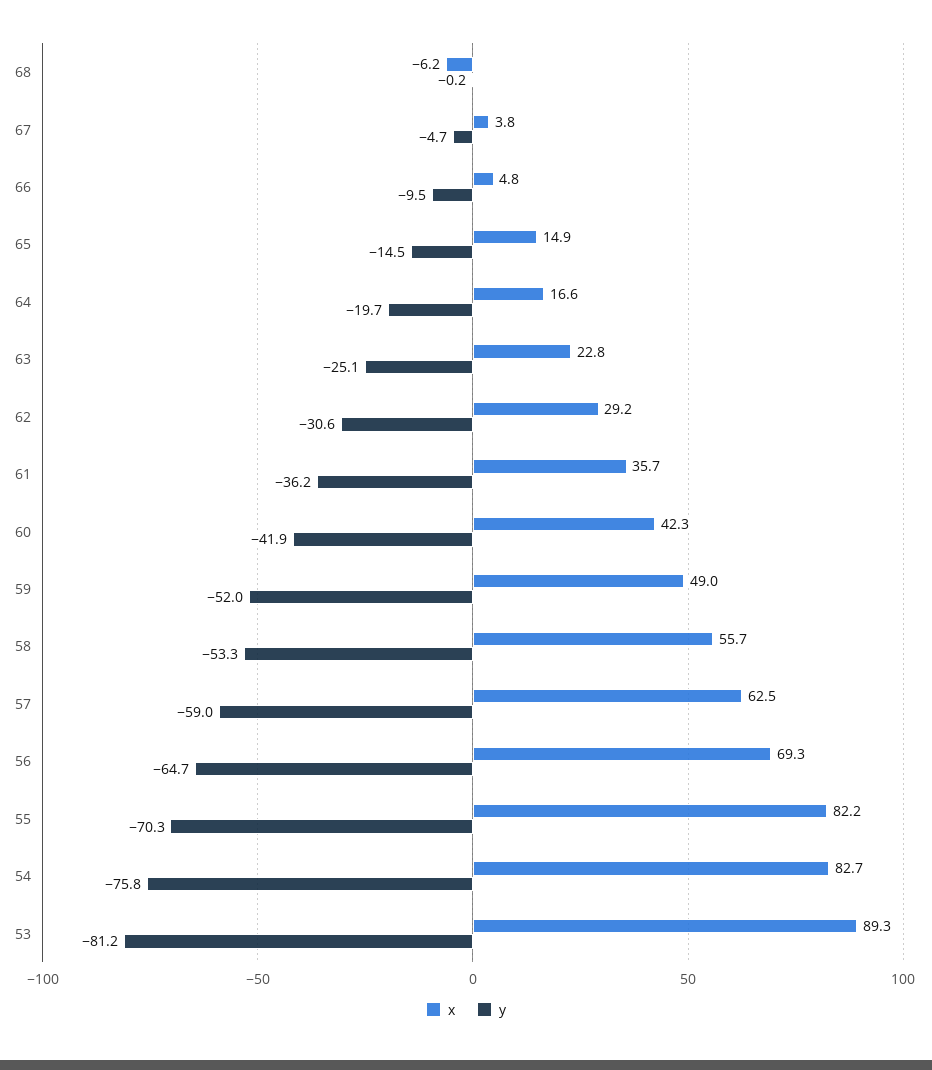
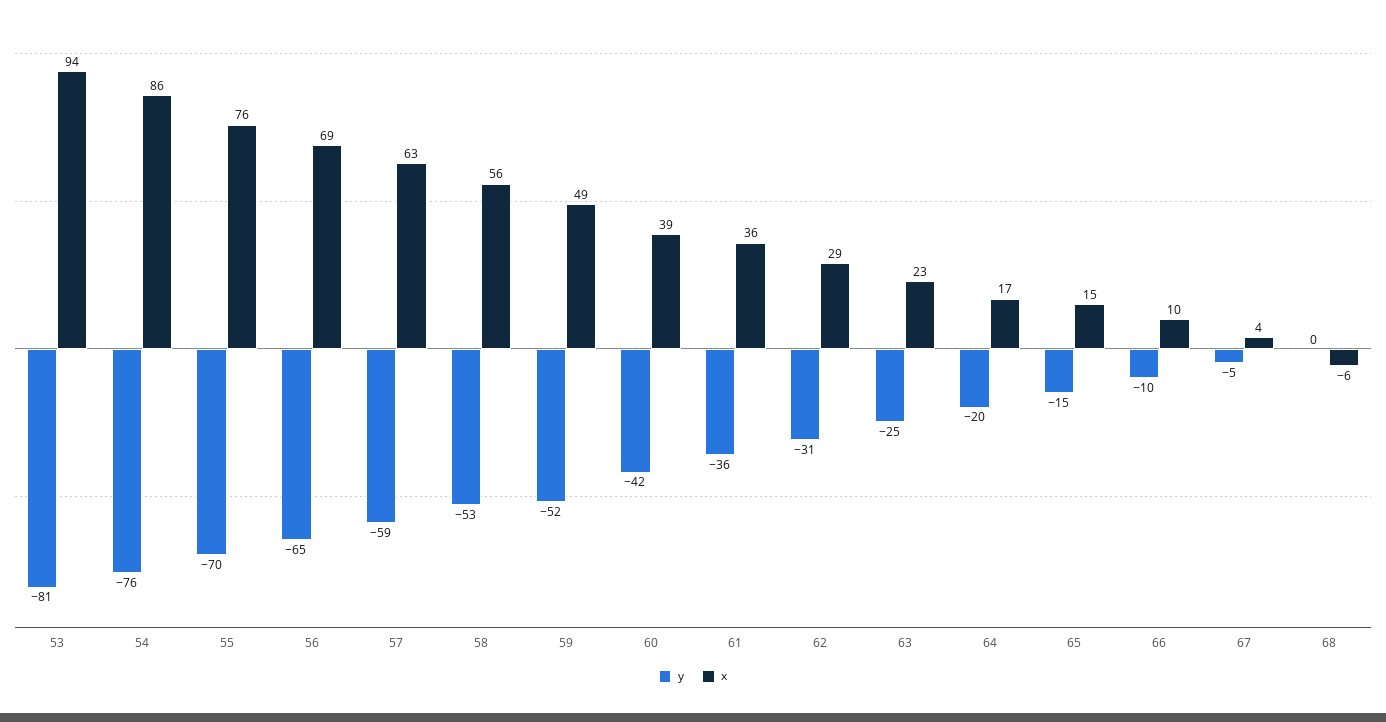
  {
    "x": {
      "68": -6.2,
      "67": 3.8,
-     "66": 4.8,
+     "66": 10,
      "65": 14.9,
      "64": 16.6,
      "63": 22.8,
      "62": 29.2,
      "61": 35.7,
-     "60": 42.3,
+     "60": 39,
      "59": 49,
      "58": 55.7,
      "57": 62.5,
      "56": 69.3,
-     "55": 82.2,
+     "55": 76,
-     "54": 82.7,
+     "54": 86,
-     "53": 89.3
+     "53": 94
    },
    "y": {
      "68": -0.2,
      "67": -4.7,
      "66": -9.5,
      "65": -14.5,
      "64": -19.7,
      "63": -25.1,
      "62": -30.6,
      "61": -36.2,
      "60": -41.9,
      "59": -52,
      "58": -53.3,
      "57": -59,
      "56": -64.7,
      "55": -70.3,
      "54": -75.8,
      "53": -81.2
    }
  }

